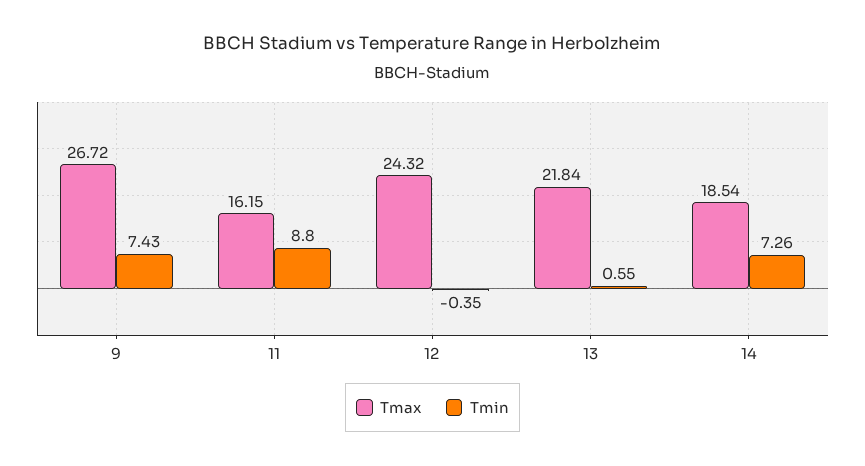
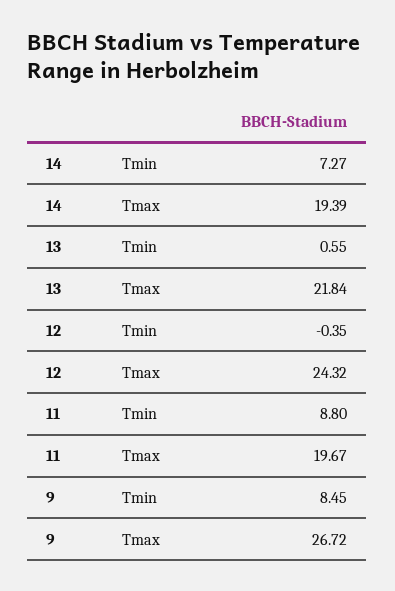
  {
    "Tmax": {
      "9": 26.72,
-     "11": 16.15,
+     "11": 19.67,
      "12": 24.32,
      "13": 21.84,
-     "14": 18.54
+     "14": 19.39
    },
    "Tmin": {
-     "9": 7.43,
+     "9": 8.45,
      "11": 8.8,
      "12": -0.35,
      "13": 0.55,
-     "14": 7.26
+     "14": 7.27
    }
  }

